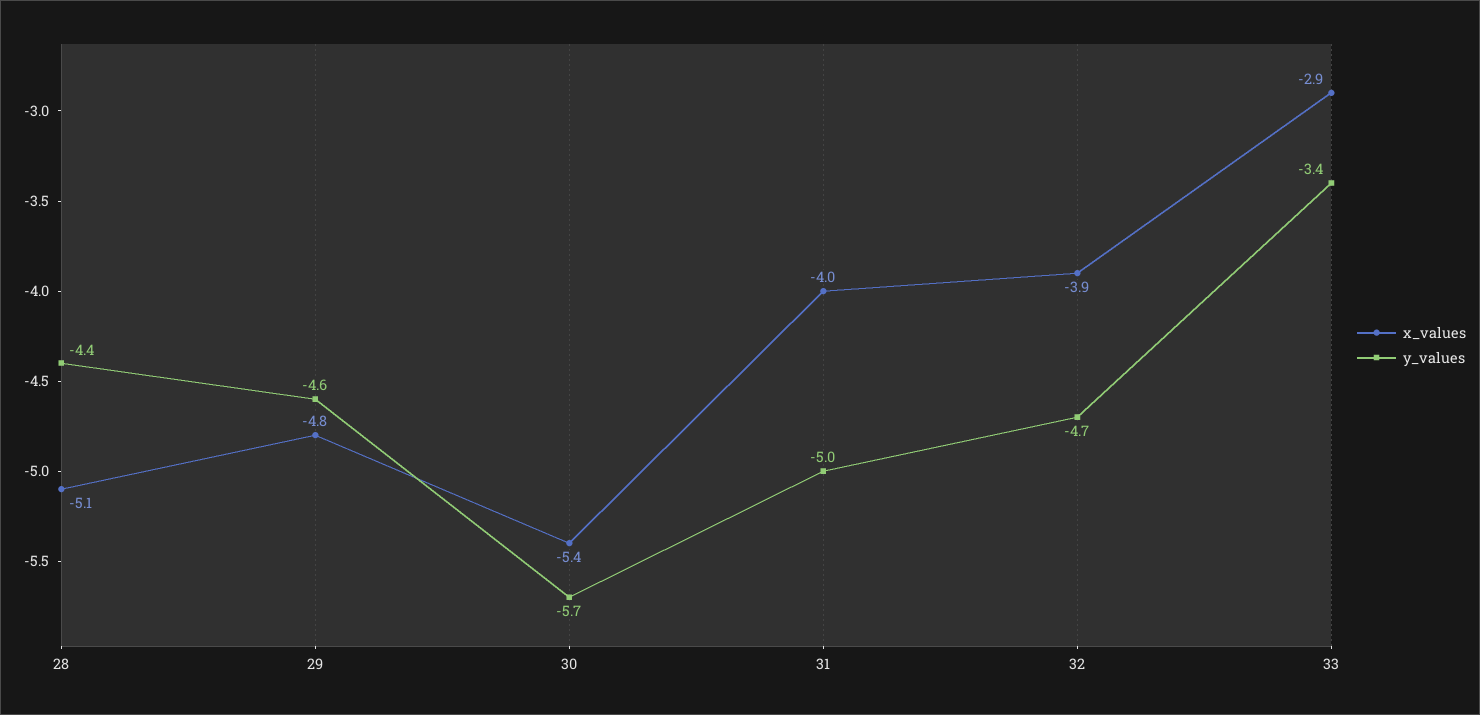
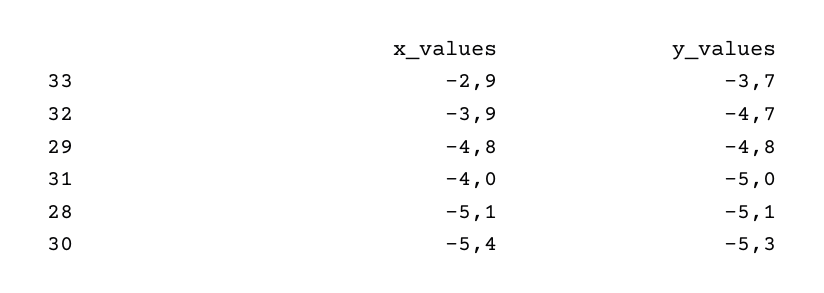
  {
    "x_values": {
      "28": -5.1,
      "29": -4.8,
      "30": -5.4,
      "31": -4,
      "32": -3.9,
      "33": -2.9
    },
    "y_values": {
-     "28": -4.4,
+     "28": -5.1,
-     "29": -4.6,
+     "29": -4.8,
-     "30": -5.7,
+     "30": -5.3,
      "31": -5,
      "32": -4.7,
-     "33": -3.4
+     "33": -3.7
    }
  }

